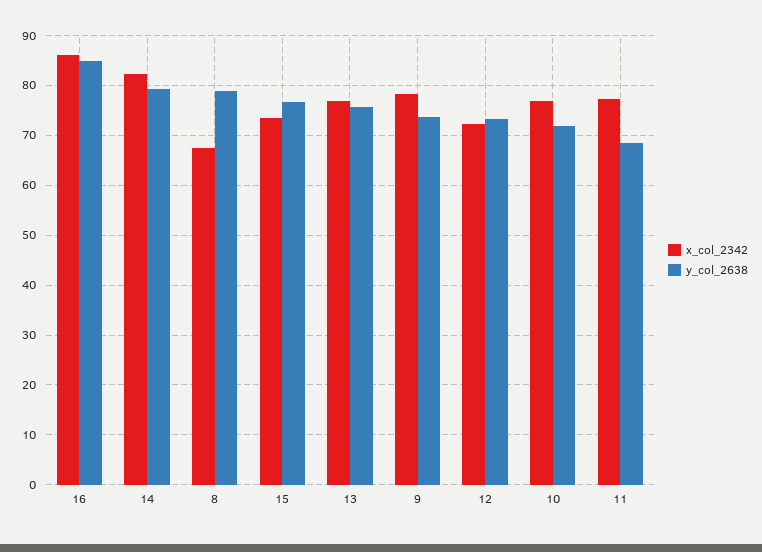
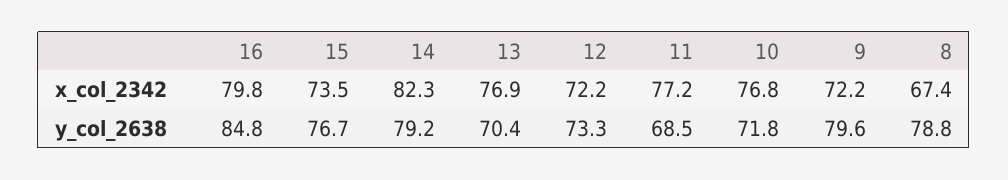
  {
    "x_col_2342": {
-     "16": 86,
+     "16": 79.8,
      "14": 82.3,
      "8": 67.4,
      "15": 73.5,
      "13": 76.9,
-     "9": 78,
+     "9": 72.2,
      "12": 72.2,
      "10": 76.8,
      "11": 77.2
    },
    "y_col_2638": {
      "16": 84.8,
      "14": 79.2,
      "8": 78.8,
      "15": 76.7,
-     "13": 76,
+     "13": 70.4,
-     "9": 74,
+     "9": 79.6,
      "12": 73.3,
      "10": 71.8,
      "11": 68.5
    }
  }

